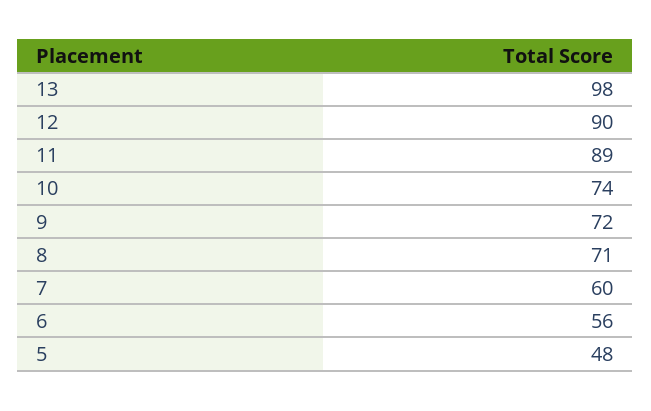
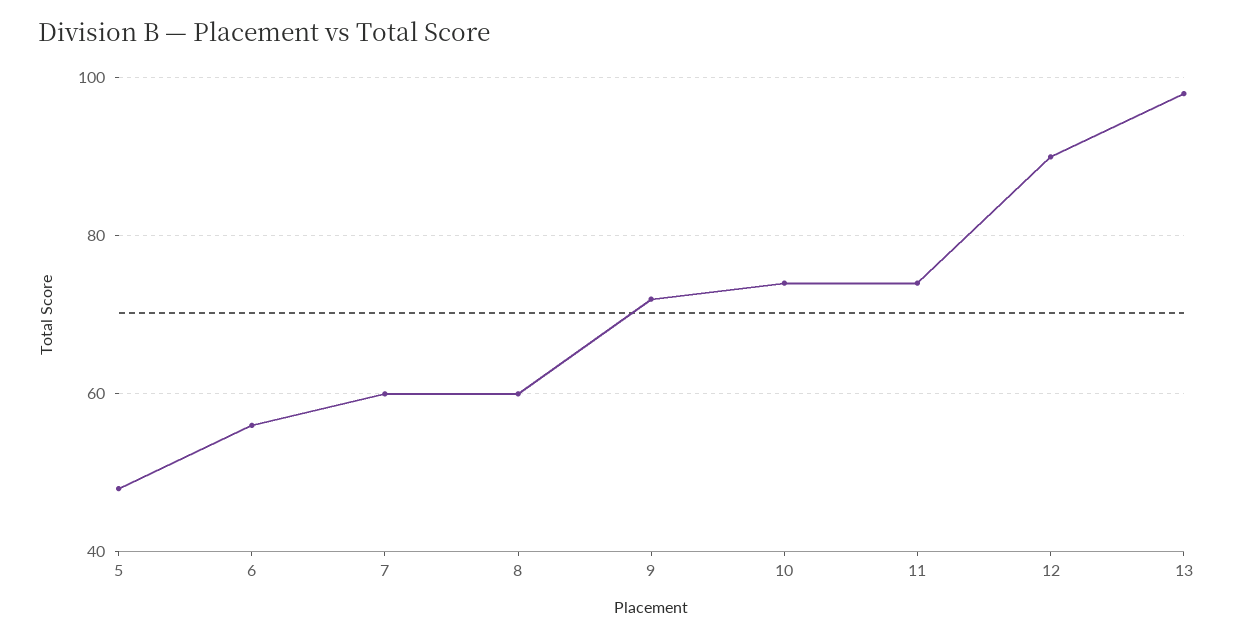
  {
    "13": 98,
    "12": 90,
-   "11": 89,
+   "11": 75,
    "10": 74,
    "9": 72,
-   "8": 71,
+   "8": 60,
    "7": 60,
    "6": 56,
    "5": 48
  }

